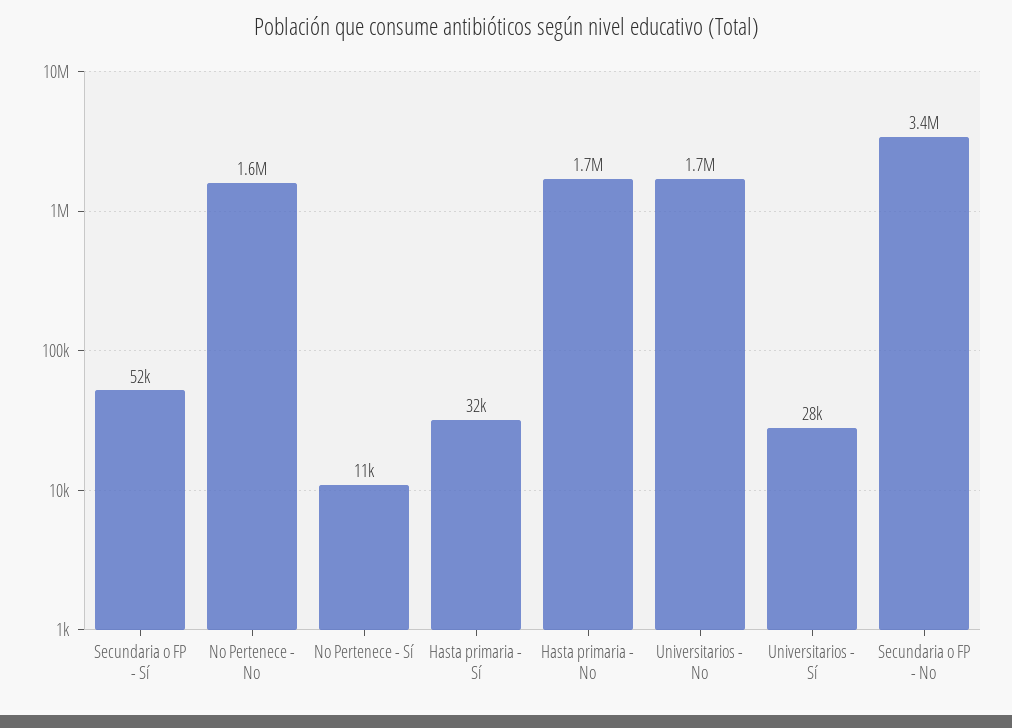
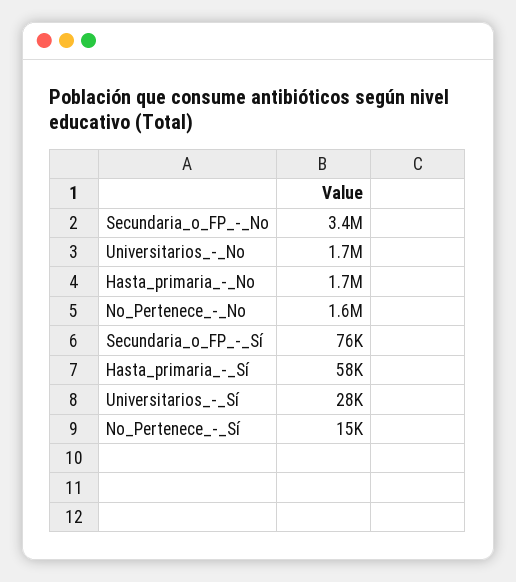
  {
-   "Secundaria o FP - Sí": 52000,
+   "Secundaria o FP - Sí": 76000,
    "No Pertenece - No": 1600000,
-   "No Pertenece - Sí": 11000,
+   "No Pertenece - Sí": 15000,
-   "Hasta primaria - Sí": 32000,
+   "Hasta primaria - Sí": 58000,
    "Hasta primaria - No": 1700000,
    "Universitarios - No": 1700000,
    "Universitarios - Sí": 28000,
    "Secundaria o FP - No": 3400000
  }

